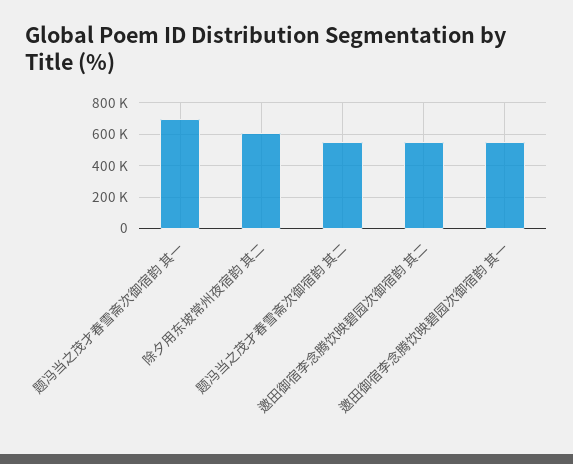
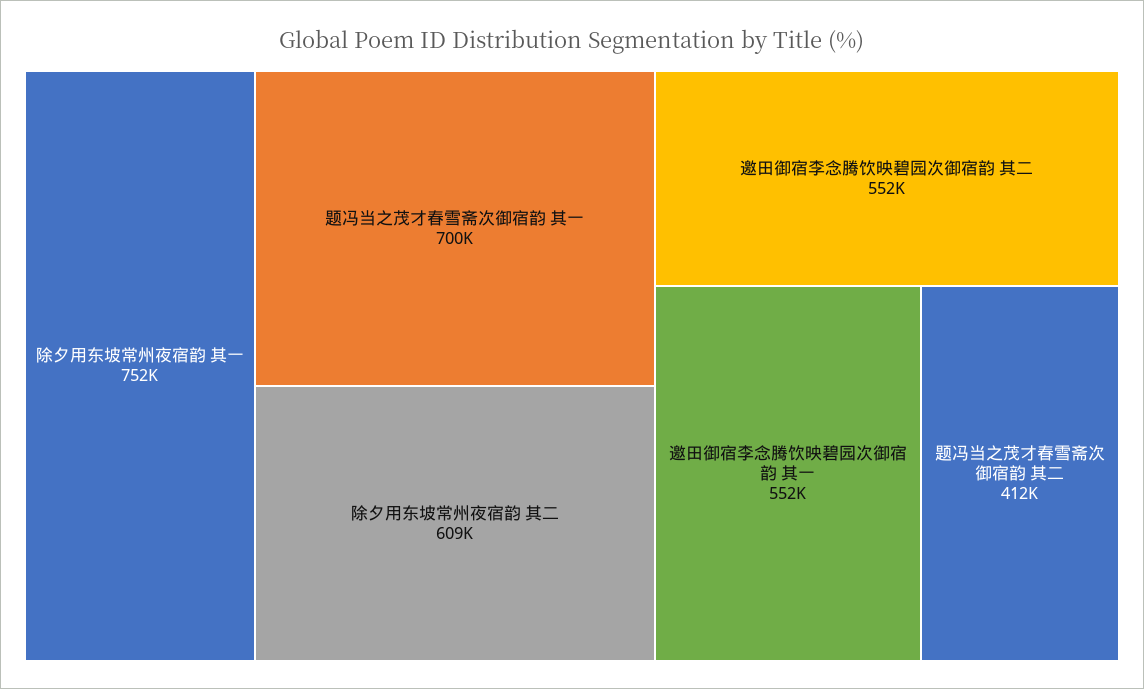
  {
    "题冯当之茂才春雪斋次御宿韵 其一": 700000,
    "除夕用东坡常州夜宿韵 其二": 609000,
-   "题冯当之茂才春雪斋次御宿韵 其二": 550000,
+   "题冯当之茂才春雪斋次御宿韵 其二": 412000,
    "邀田御宿李念腾饮映碧园次御宿韵 其二": 552000,
-   "邀田御宿李念腾饮映碧园次御宿韵 其一": 552000
+   "邀田御宿李念腾饮映碧园次御宿韵 其一": 552000,
+   "除夕用东坡常州夜宿韵 其一": 752000
  }

